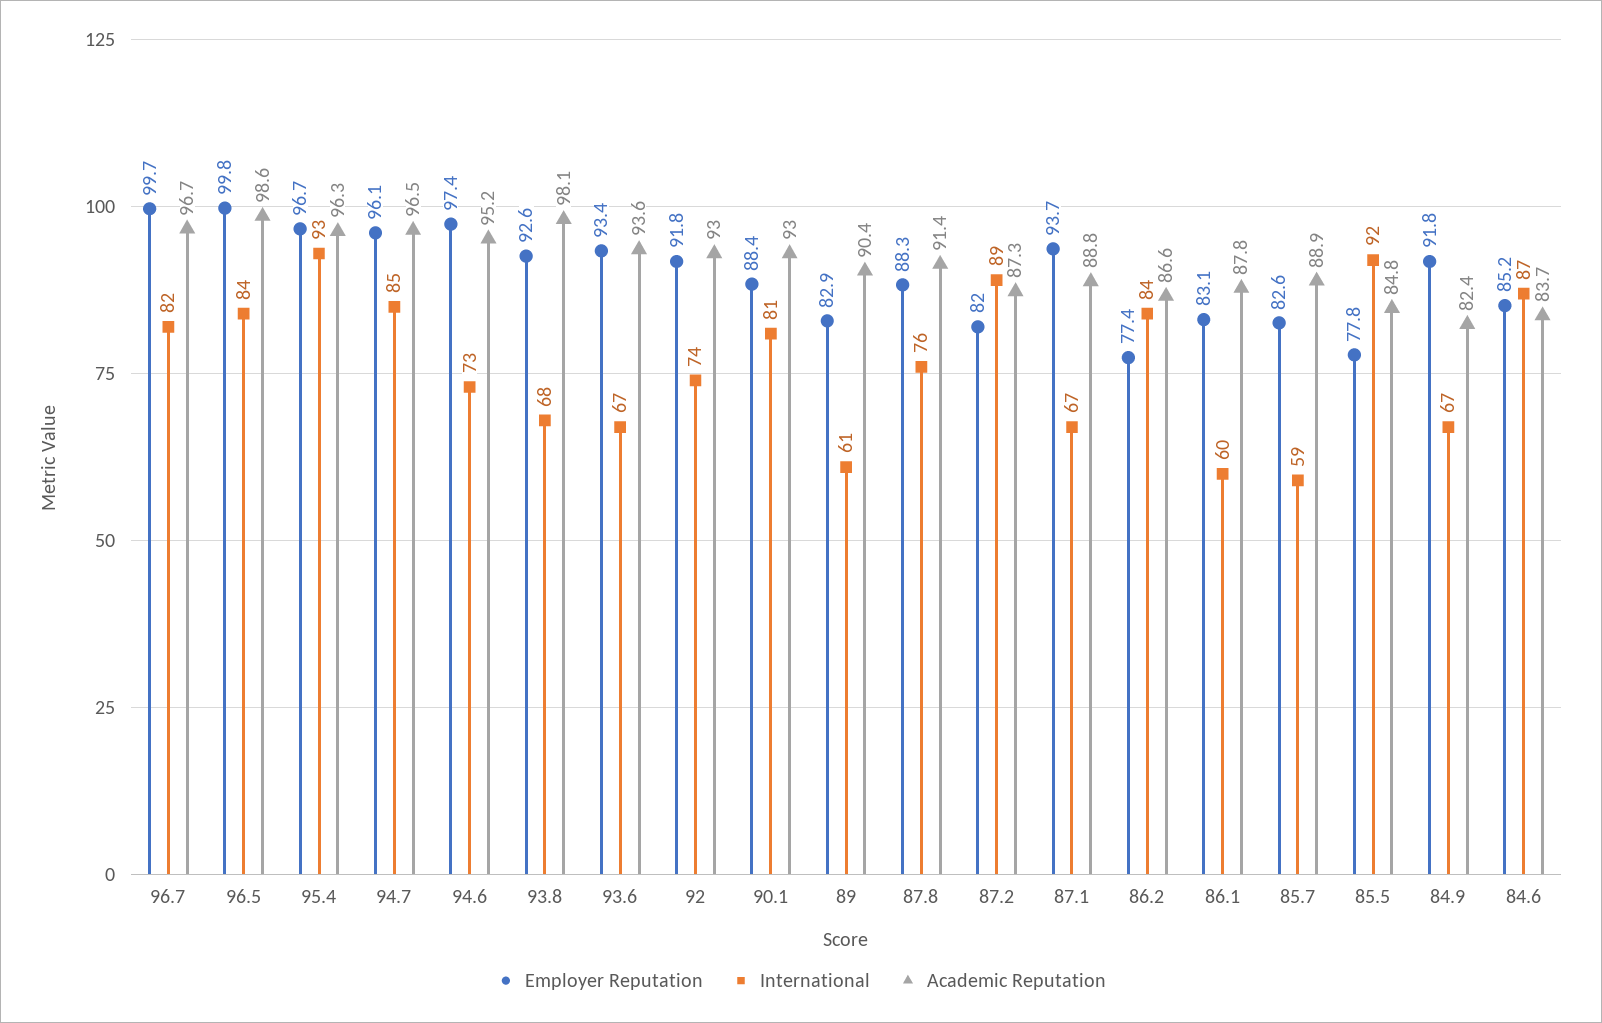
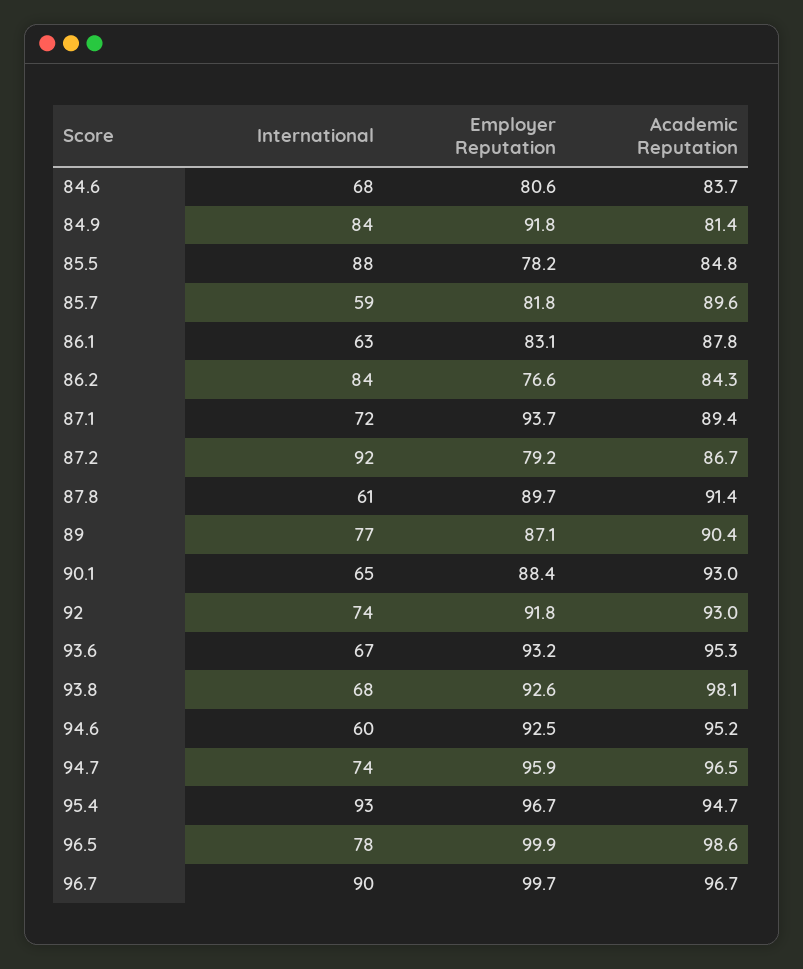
  {
    "Employer Reputation": {
      "96.7": 99.7,
-     "96.5": 99.8,
+     "96.5": 99.9,
      "95.4": 96.7,
-     "94.7": 96.1,
+     "94.7": 95.9,
-     "94.6": 97.4,
+     "94.6": 92.5,
      "93.8": 92.6,
-     "93.6": 93.4,
+     "93.6": 93.2,
      "92": 91.8,
      "90.1": 88.4,
-     "89": 82.9,
+     "89": 87.1,
-     "87.8": 88.3,
+     "87.8": 89.7,
-     "87.2": 82,
+     "87.2": 79.2,
      "87.1": 93.7,
-     "86.2": 77.4,
+     "86.2": 76.6,
      "86.1": 83.1,
-     "85.7": 82.6,
+     "85.7": 81.8,
-     "85.5": 77.8,
+     "85.5": 78.2,
      "84.9": 91.8,
-     "84.6": 85.2
+     "84.6": 80.6
    },
    "International": {
-     "96.7": 82,
+     "96.7": 90,
-     "96.5": 84,
+     "96.5": 78,
      "95.4": 93,
-     "94.7": 85,
+     "94.7": 74,
-     "94.6": 73,
+     "94.6": 60,
      "93.8": 68,
      "93.6": 67,
      "92": 74,
-     "90.1": 81,
+     "90.1": 65,
-     "89": 61,
+     "89": 77,
-     "87.8": 76,
+     "87.8": 61,
-     "87.2": 89,
+     "87.2": 92,
-     "87.1": 67,
+     "87.1": 72,
      "86.2": 84,
-     "86.1": 60,
+     "86.1": 63,
      "85.7": 59,
-     "85.5": 92,
+     "85.5": 88,
-     "84.9": 67,
+     "84.9": 84,
-     "84.6": 87
+     "84.6": 68
    },
    "Academic Reputation": {
      "96.7": 96.7,
      "96.5": 98.6,
-     "95.4": 96.3,
+     "95.4": 94.7,
      "94.7": 96.5,
      "94.6": 95.2,
      "93.8": 98.1,
-     "93.6": 93.6,
+     "93.6": 95.3,
      "92": 93,
      "90.1": 93,
      "89": 90.4,
      "87.8": 91.4,
-     "87.2": 87.3,
+     "87.2": 86.7,
-     "87.1": 88.8,
+     "87.1": 89.4,
-     "86.2": 86.6,
+     "86.2": 84.3,
      "86.1": 87.8,
-     "85.7": 88.9,
+     "85.7": 89.6,
      "85.5": 84.8,
-     "84.9": 82.4,
+     "84.9": 81.4,
      "84.6": 83.7
    }
  }

